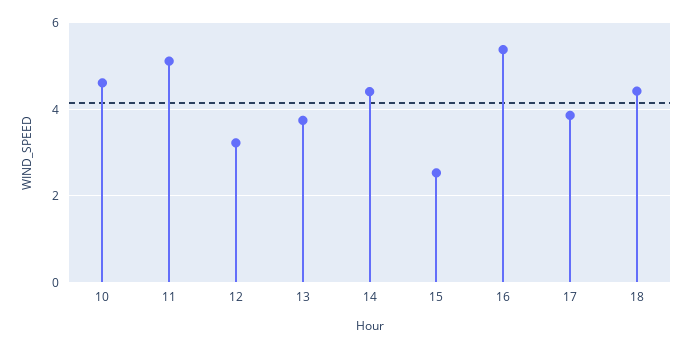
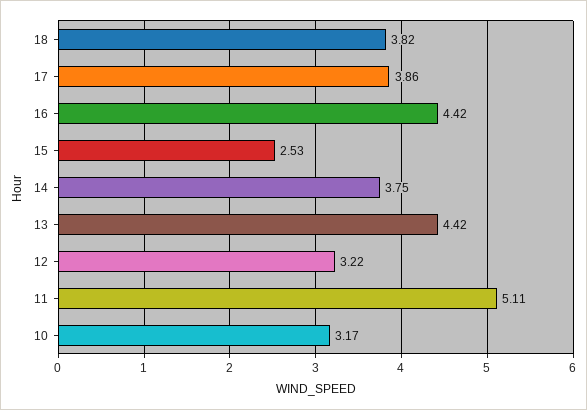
  {
-   "10": 4.6,
+   "10": 3.17,
    "11": 5.11,
    "12": 3.22,
-   "13": 3.8,
+   "13": 4.42,
-   "14": 4.4,
+   "14": 3.75,
    "15": 2.53,
-   "16": 5.4,
+   "16": 4.42,
    "17": 3.86,
-   "18": 4.4
+   "18": 3.82
  }

